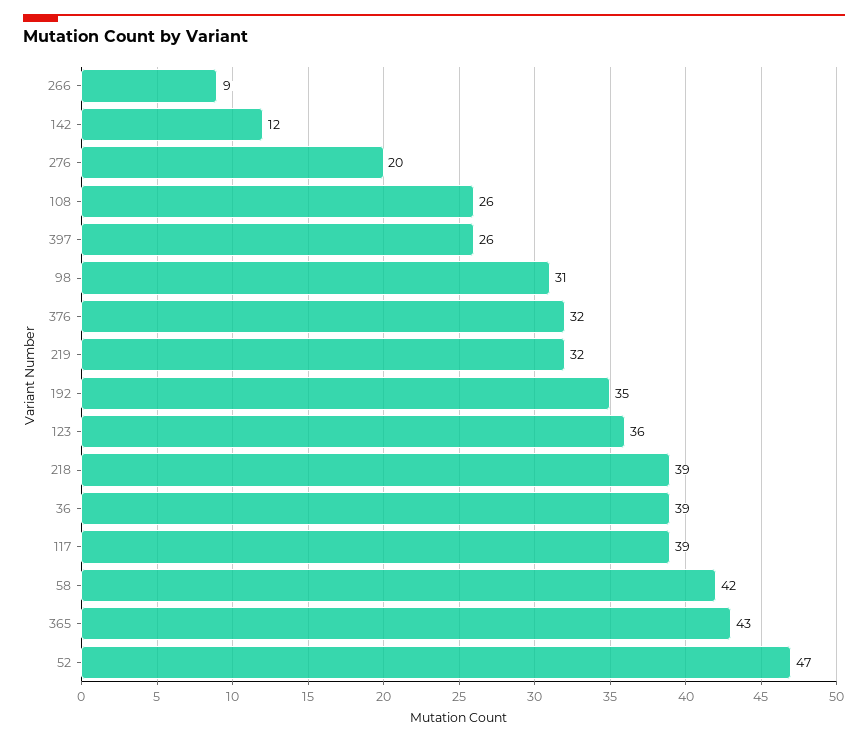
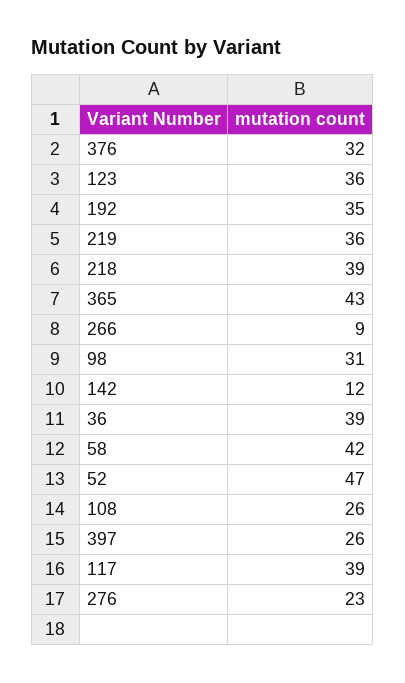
  {
    "266": 9,
    "142": 12,
-   "276": 20,
+   "276": 23,
    "108": 26,
    "397": 26,
    "98": 31,
    "376": 32,
-   "219": 32,
+   "219": 36,
    "192": 35,
    "123": 36,
    "218": 39,
    "36": 39,
    "117": 39,
    "58": 42,
    "365": 43,
    "52": 47
  }

